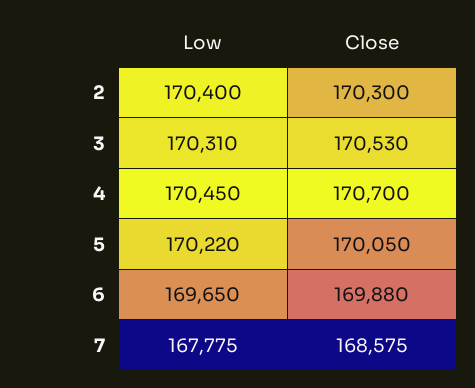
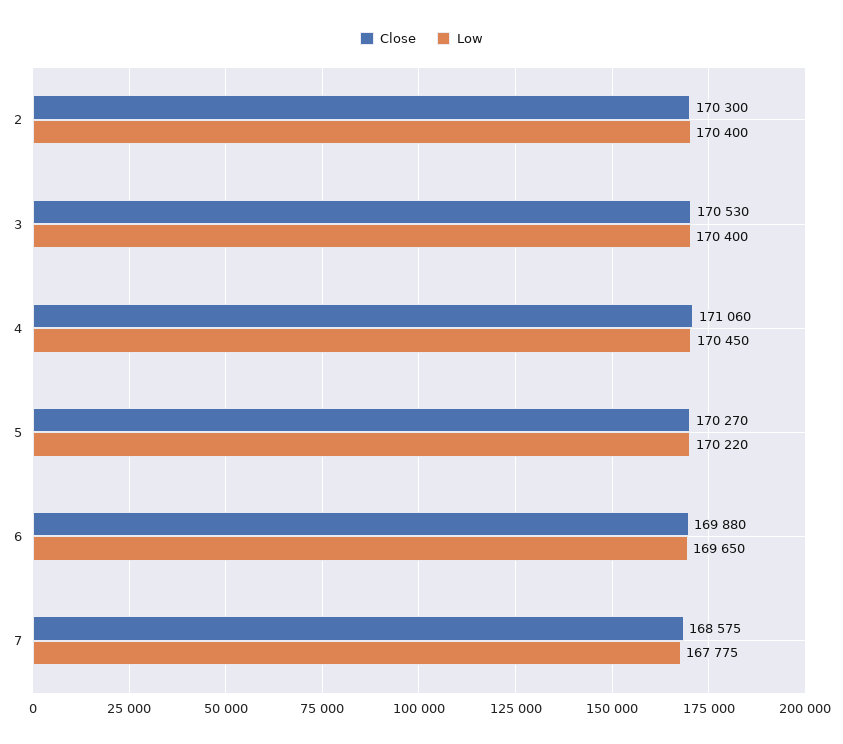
  {
    "Low": {
      "2": 170400,
-     "3": 170310,
+     "3": 170400,
      "4": 170450,
      "5": 170220,
      "6": 169650,
      "7": 167775
    },
    "Close": {
      "2": 170300,
      "3": 170530,
-     "4": 170700,
+     "4": 171060,
-     "5": 170050,
+     "5": 170270,
      "6": 169880,
      "7": 168575
    }
  }

